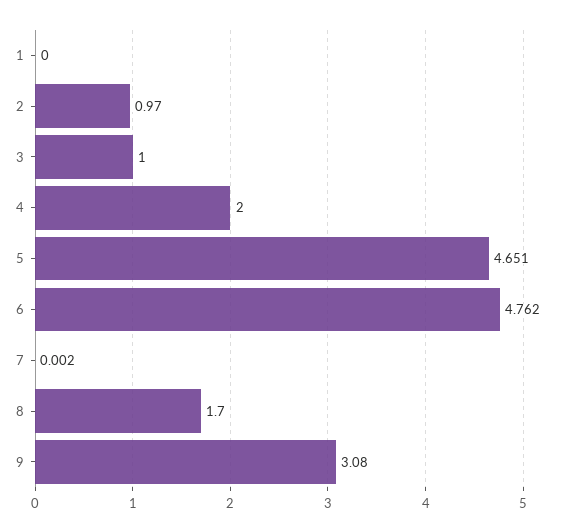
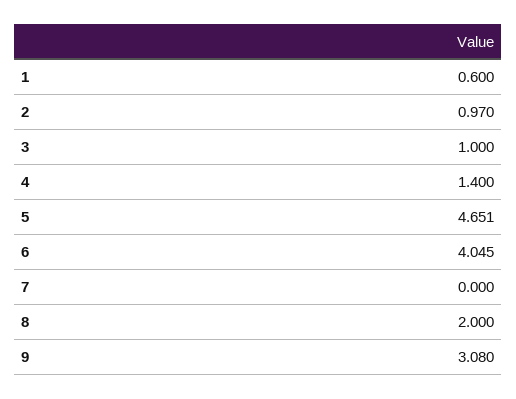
  {
-   "1": 0,
+   "1": 0.6,
    "2": 0.97,
    "3": 1,
-   "4": 2,
+   "4": 1.4,
    "5": 4.651,
-   "6": 4.762,
+   "6": 4.045,
-   "7": 0.002,
+   "7": 0,
-   "8": 1.7,
+   "8": 2,
    "9": 3.08
  }

